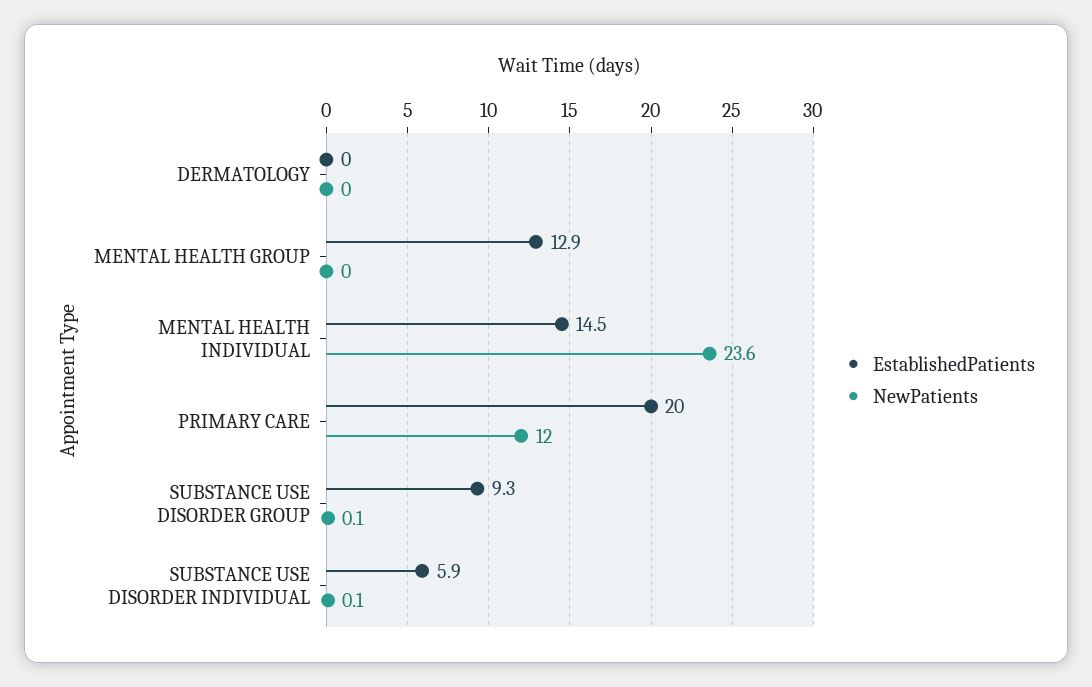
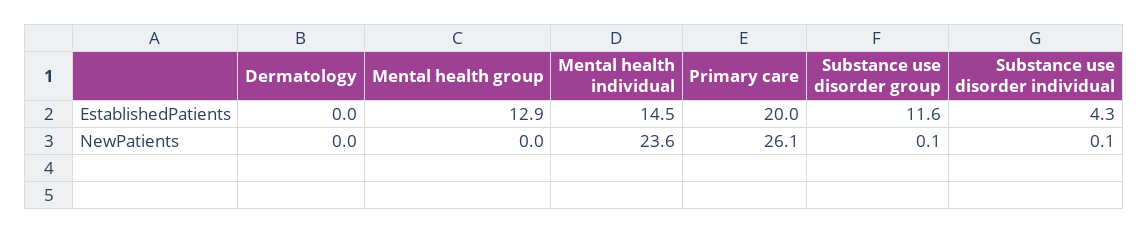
  {
    "EstablishedPatients": {
      "DERMATOLOGY": 0,
      "MENTAL HEALTH GROUP": 12.9,
      "MENTAL HEALTH INDIVIDUAL": 14.5,
      "PRIMARY CARE": 20,
-     "SUBSTANCE USE DISORDER GROUP": 9.3,
+     "SUBSTANCE USE DISORDER GROUP": 11.6,
-     "SUBSTANCE USE DISORDER INDIVIDUAL": 5.9
+     "SUBSTANCE USE DISORDER INDIVIDUAL": 4.3
    },
    "NewPatients": {
      "DERMATOLOGY": 0,
      "MENTAL HEALTH GROUP": 0,
      "MENTAL HEALTH INDIVIDUAL": 23.6,
-     "PRIMARY CARE": 12,
+     "PRIMARY CARE": 26.1,
      "SUBSTANCE USE DISORDER GROUP": 0.1,
      "SUBSTANCE USE DISORDER INDIVIDUAL": 0.1
    }
  }

